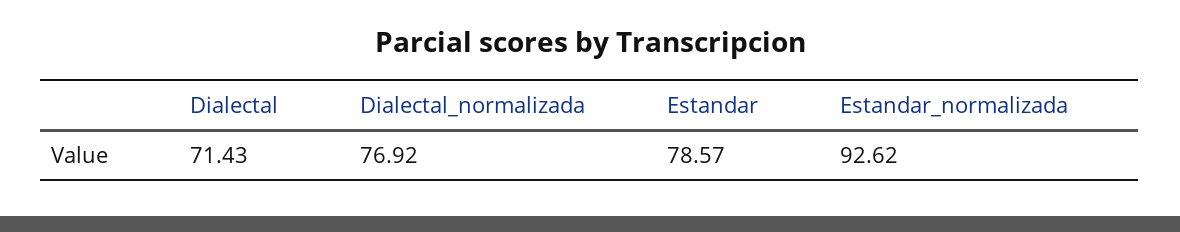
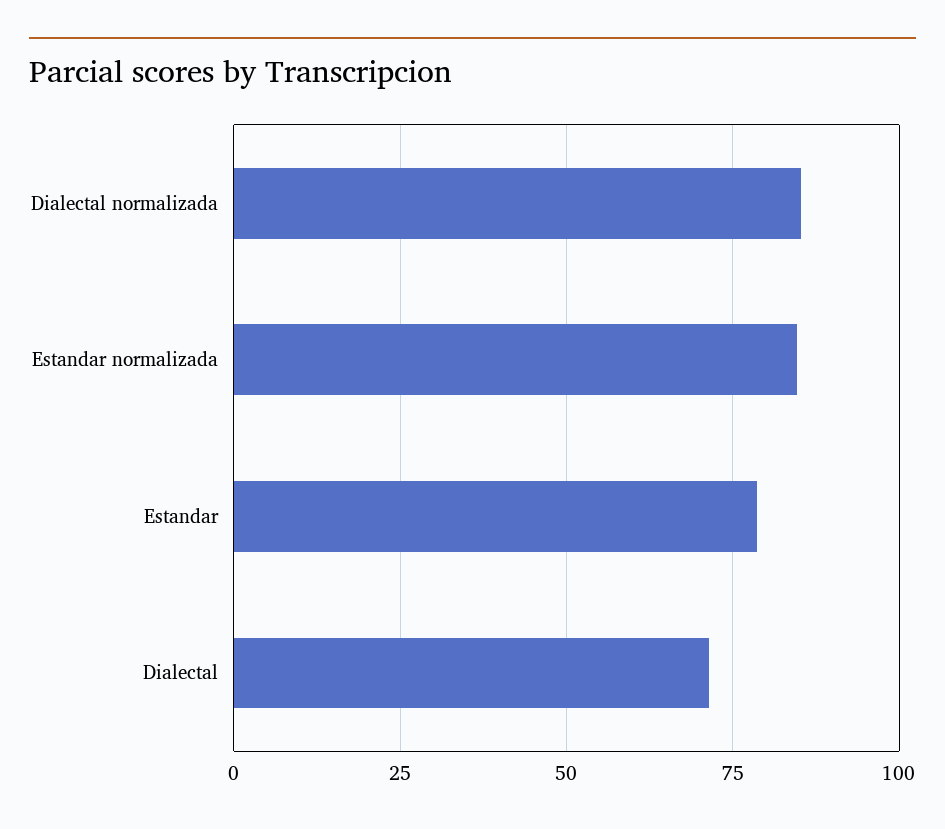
  {
    "Dialectal": 71.43,
-   "Dialectal_normalizada": 76.92,
+   "Dialectal_normalizada": 85,
    "Estandar": 78.57,
-   "Estandar_normalizada": 92.62
+   "Estandar_normalizada": 85
  }

